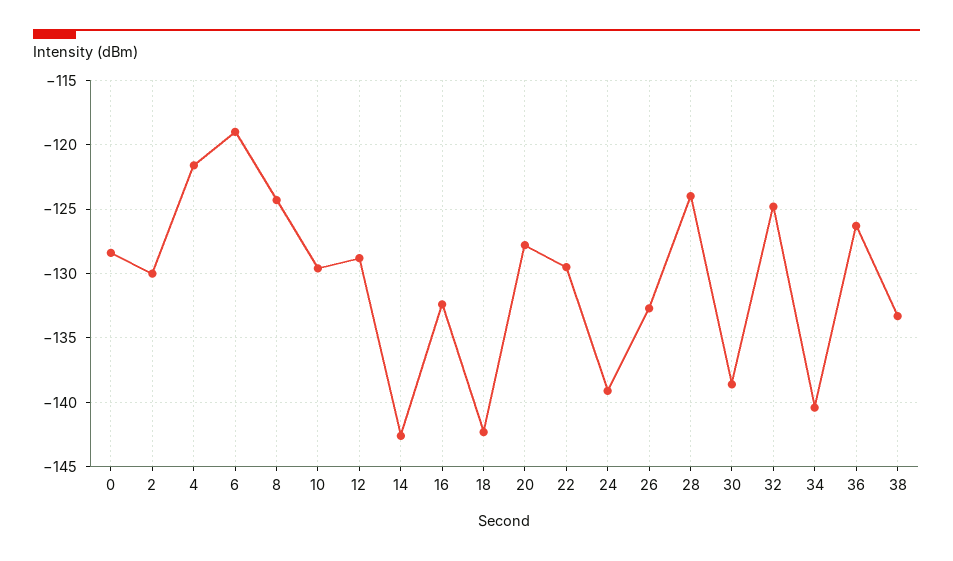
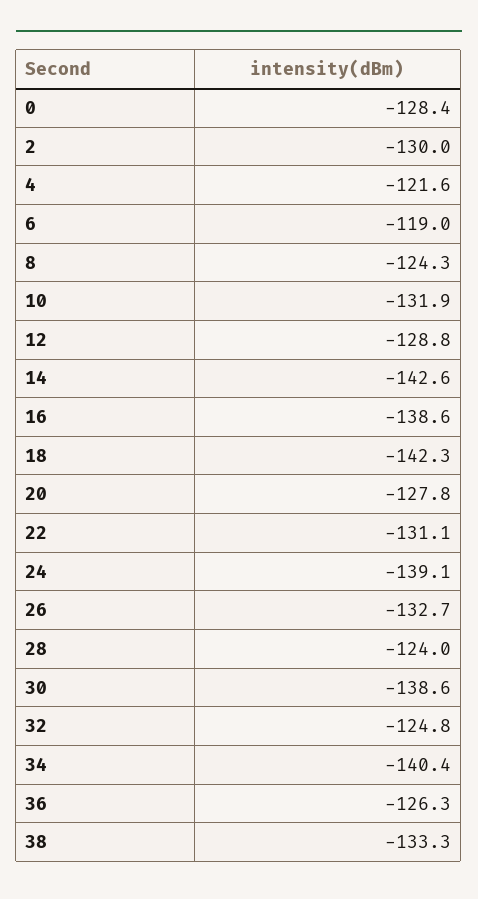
  {
    "0": -128.4,
    "2": -130,
    "4": -121.6,
    "6": -119,
    "8": -124.3,
-   "10": -129.5,
+   "10": -131.9,
    "12": -128.8,
    "14": -142.6,
-   "16": -132.5,
+   "16": -138.6,
    "18": -142.3,
    "20": -127.8,
-   "22": -129.5,
+   "22": -131.1,
    "24": -139.1,
    "26": -132.7,
    "28": -124,
    "30": -138.6,
    "32": -124.8,
    "34": -140.4,
    "36": -126.3,
    "38": -133.3
  }

